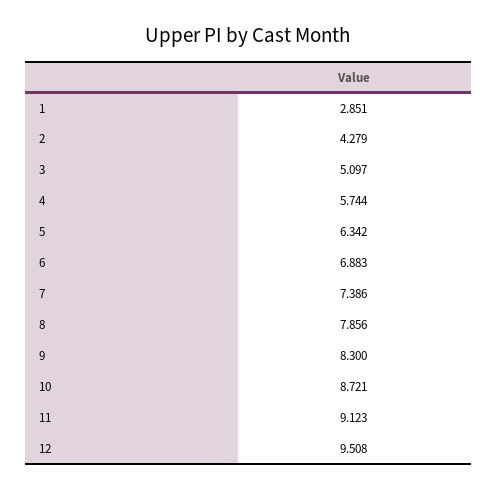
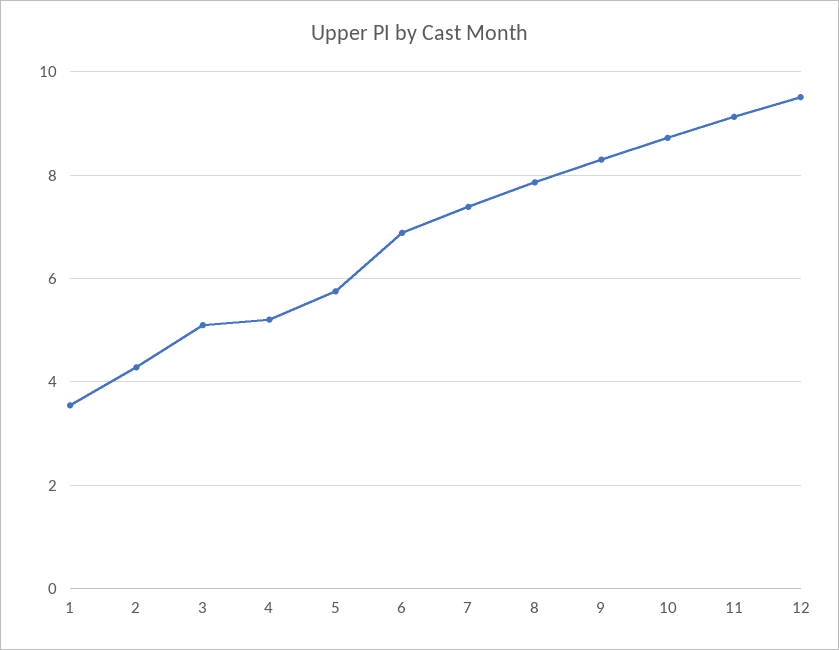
  {
-   "1": 2.851,
+   "1": 3.6,
    "2": 4.279,
    "3": 5.097,
-   "4": 5.744,
+   "4": 5.2,
-   "5": 6.342,
+   "5": 5.8,
    "6": 6.883,
    "7": 7.386,
    "8": 7.856,
    "9": 8.3,
    "10": 8.721,
    "11": 9.123,
    "12": 9.508
  }

